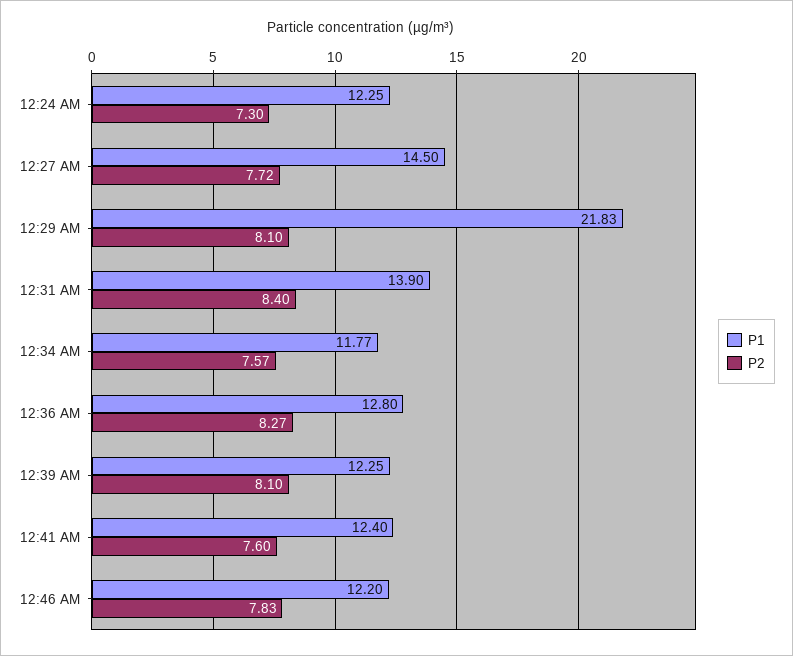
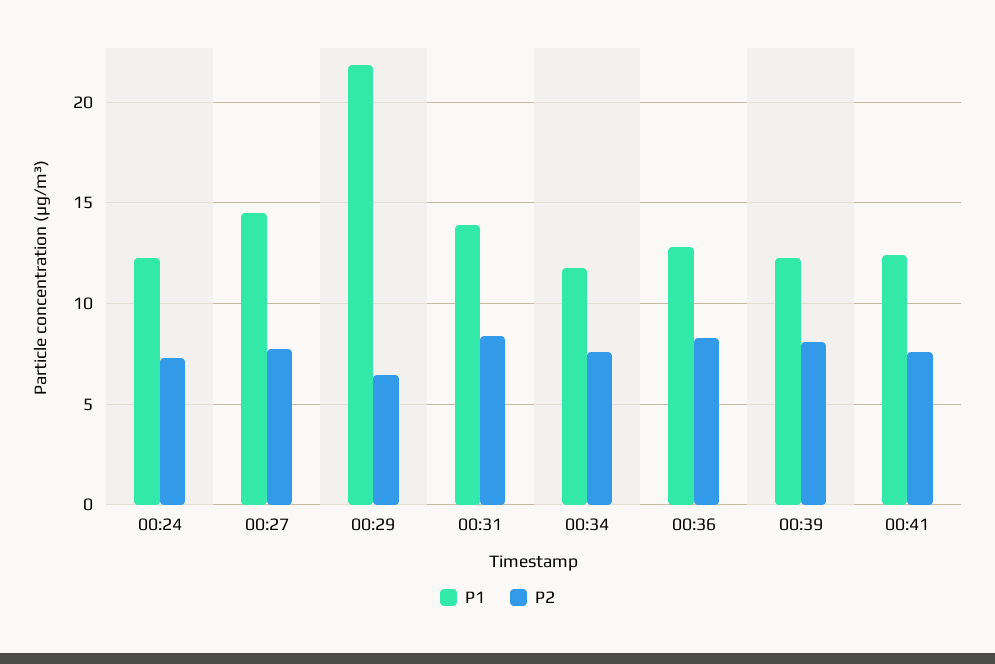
  {
    "P1": {
      "12:24 AM": 12.25,
      "12:27 AM": 14.5,
      "12:29 AM": 21.83,
      "12:31 AM": 13.9,
      "12:34 AM": 11.77,
      "12:36 AM": 12.8,
      "12:39 AM": 12.25,
-     "12:41 AM": 12.4,
+     "12:41 AM": 12.4
-     "12:46 AM": 12.2
    },
    "P2": {
      "12:24 AM": 7.3,
      "12:27 AM": 7.72,
-     "12:29 AM": 8.1,
+     "12:29 AM": 6.5,
      "12:31 AM": 8.4,
      "12:34 AM": 7.57,
      "12:36 AM": 8.27,
      "12:39 AM": 8.1,
-     "12:41 AM": 7.6,
+     "12:41 AM": 7.6
-     "12:46 AM": 7.83
    }
  }

